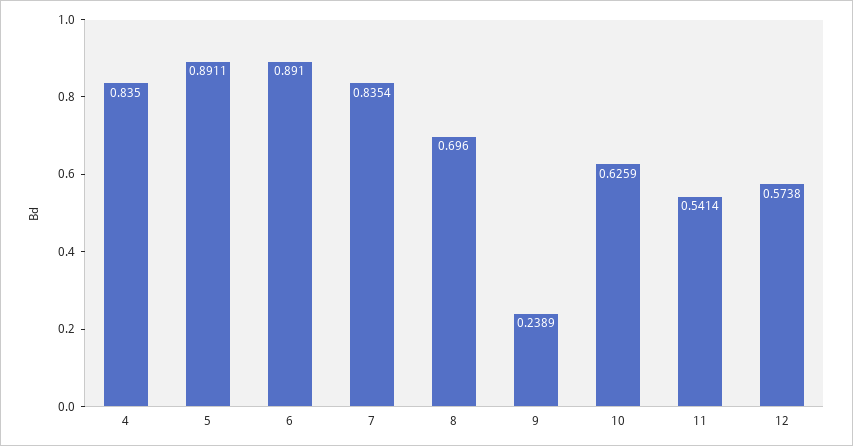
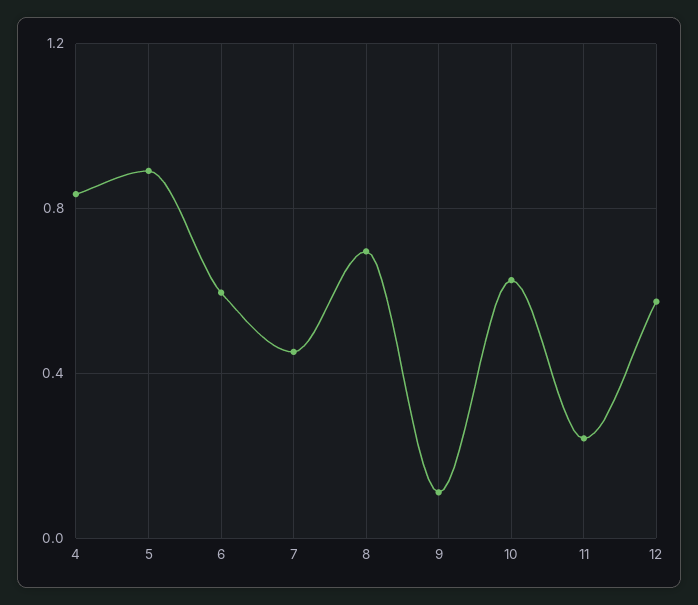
  {
    "4": 0.835,
    "5": 0.8911,
-   "6": 0.891,
+   "6": 0.6,
-   "7": 0.8354,
+   "7": 0.45,
    "8": 0.696,
-   "9": 0.2389,
+   "9": 0.1,
    "10": 0.6259,
-   "11": 0.5414,
+   "11": 0.25,
    "12": 0.5738
  }

